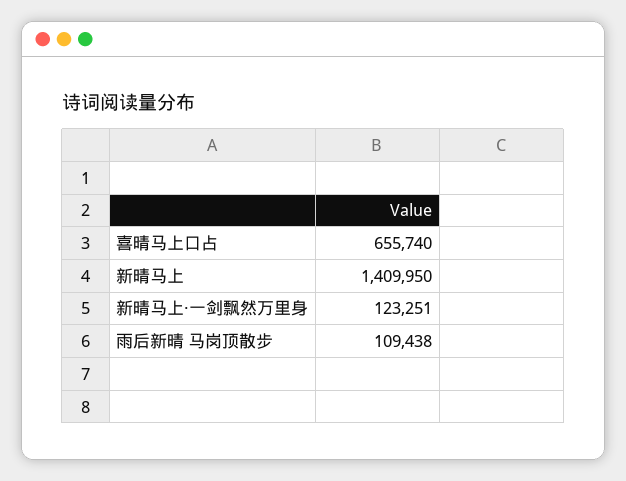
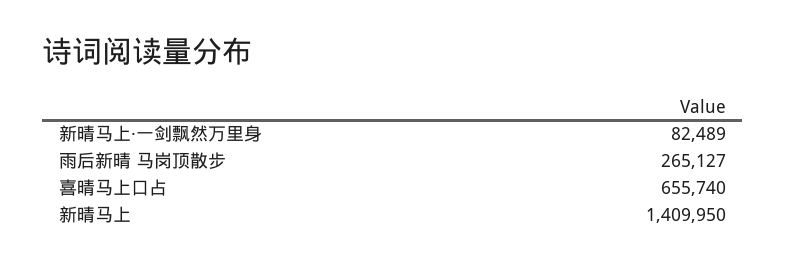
  {
    "喜晴马上口占": 655740,
    "新晴马上": 1409950,
-   "新晴马上·一剑飘然万里身": 123251,
+   "新晴马上·一剑飘然万里身": 82489,
-   "雨后新晴 马岗顶散步": 109438
+   "雨后新晴 马岗顶散步": 265127
  }

